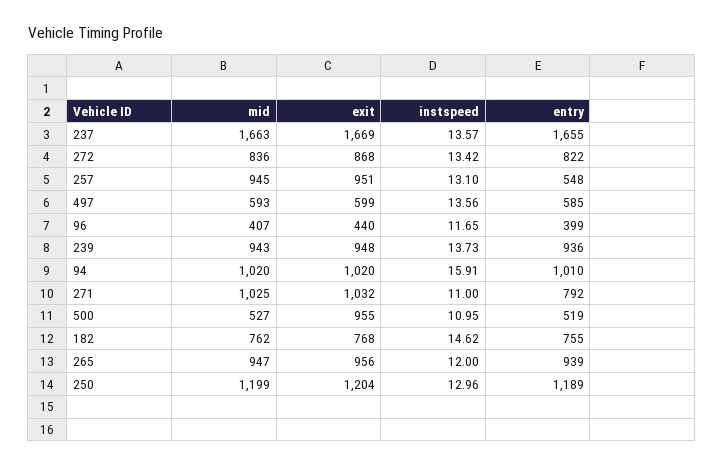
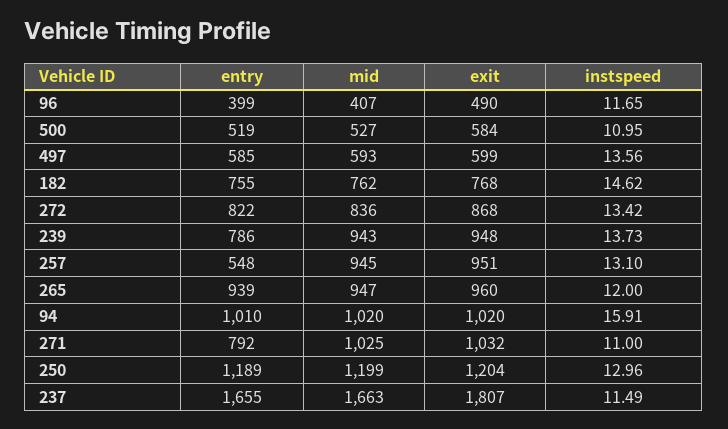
  {
    "mid": {
      "237": 1663,
      "272": 836,
      "257": 945,
      "497": 593,
      "96": 407,
      "239": 943,
      "94": 1020,
      "271": 1025,
      "500": 527,
      "182": 762,
      "265": 947,
      "250": 1199
    },
    "exit": {
-     "237": 1669,
+     "237": 1807,
      "272": 868,
      "257": 951,
      "497": 599,
-     "96": 440,
+     "96": 490,
      "239": 948,
      "94": 1020,
      "271": 1032,
-     "500": 955,
+     "500": 584,
      "182": 768,
-     "265": 956,
+     "265": 960,
      "250": 1204
    },
    "instspeed": {
-     "237": 13.57,
+     "237": 11.49,
      "272": 13.42,
      "257": 13.1,
      "497": 13.56,
      "96": 11.65,
      "239": 13.73,
      "94": 15.91,
      "271": 11,
      "500": 10.95,
      "182": 14.62,
      "265": 12,
      "250": 12.96
    },
    "entry": {
      "237": 1655,
      "272": 822,
      "257": 548,
      "497": 585,
      "96": 399,
-     "239": 936,
+     "239": 786,
      "94": 1010,
      "271": 792,
      "500": 519,
      "182": 755,
      "265": 939,
      "250": 1189
    }
  }

